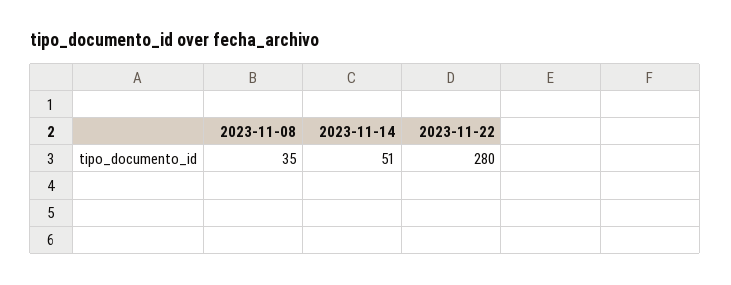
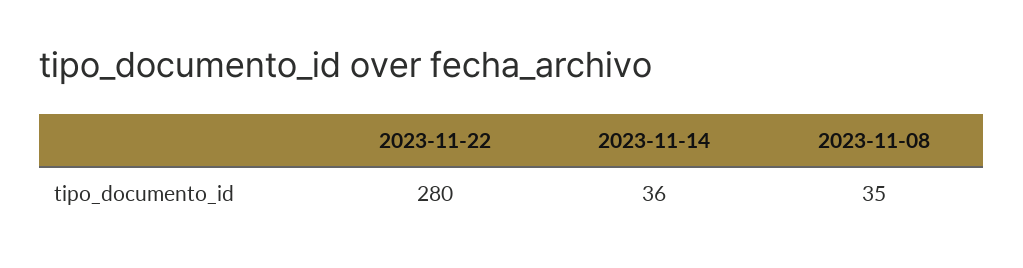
  {
    "2023-11-08": 35,
-   "2023-11-14": 51,
+   "2023-11-14": 36,
    "2023-11-22": 280
  }

